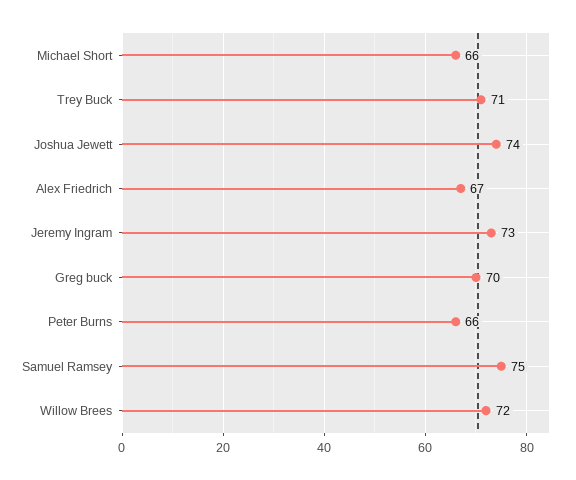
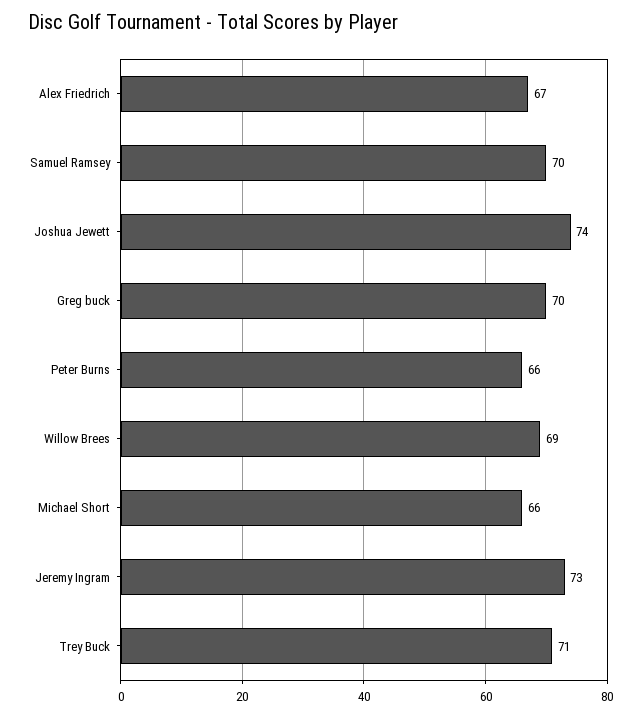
  {
    "Michael Short": 66,
    "Trey Buck": 71,
    "Joshua Jewett": 74,
    "Alex Friedrich": 67,
    "Jeremy Ingram": 73,
    "Greg buck": 70,
    "Peter Burns": 66,
-   "Samuel Ramsey": 75,
+   "Samuel Ramsey": 70,
-   "Willow Brees": 72
+   "Willow Brees": 69
  }

